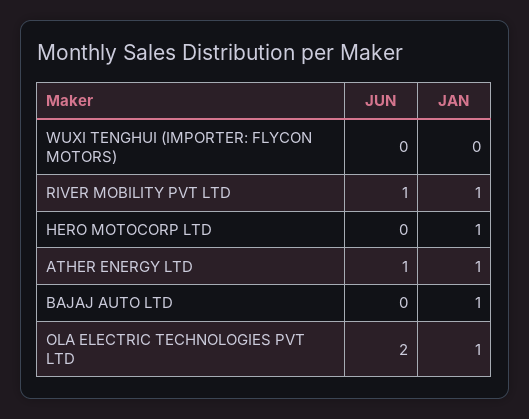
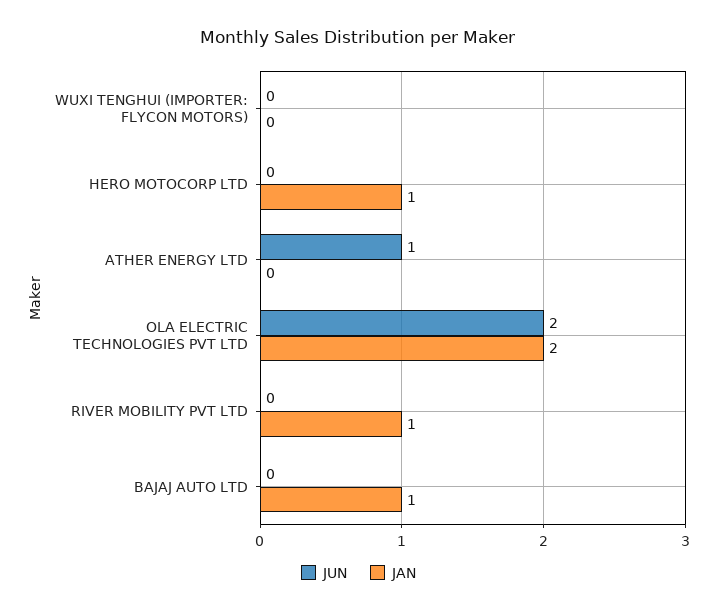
  {
    "JUN": {
      "WUXI TENGHUI (IMPORTER: FLYCON MOTORS)": 0,
-     "RIVER MOBILITY PVT LTD": 1,
+     "RIVER MOBILITY PVT LTD": 0,
      "HERO MOTOCORP LTD": 0,
      "ATHER ENERGY LTD": 1,
      "BAJAJ AUTO LTD": 0,
      "OLA ELECTRIC TECHNOLOGIES PVT LTD": 2
    },
    "JAN": {
      "WUXI TENGHUI (IMPORTER: FLYCON MOTORS)": 0,
      "RIVER MOBILITY PVT LTD": 1,
      "HERO MOTOCORP LTD": 1,
-     "ATHER ENERGY LTD": 1,
+     "ATHER ENERGY LTD": 0,
      "BAJAJ AUTO LTD": 1,
-     "OLA ELECTRIC TECHNOLOGIES PVT LTD": 1
+     "OLA ELECTRIC TECHNOLOGIES PVT LTD": 2
    }
  }

